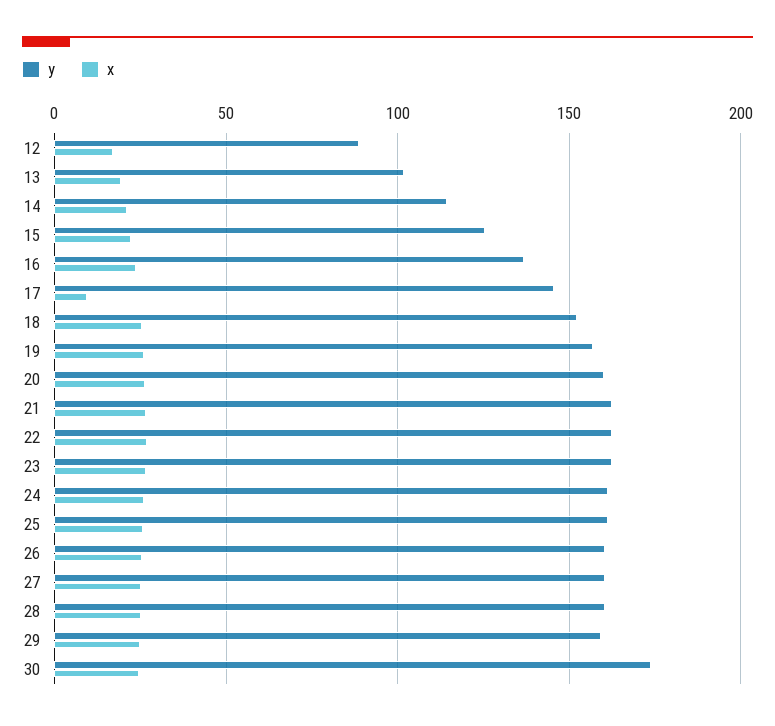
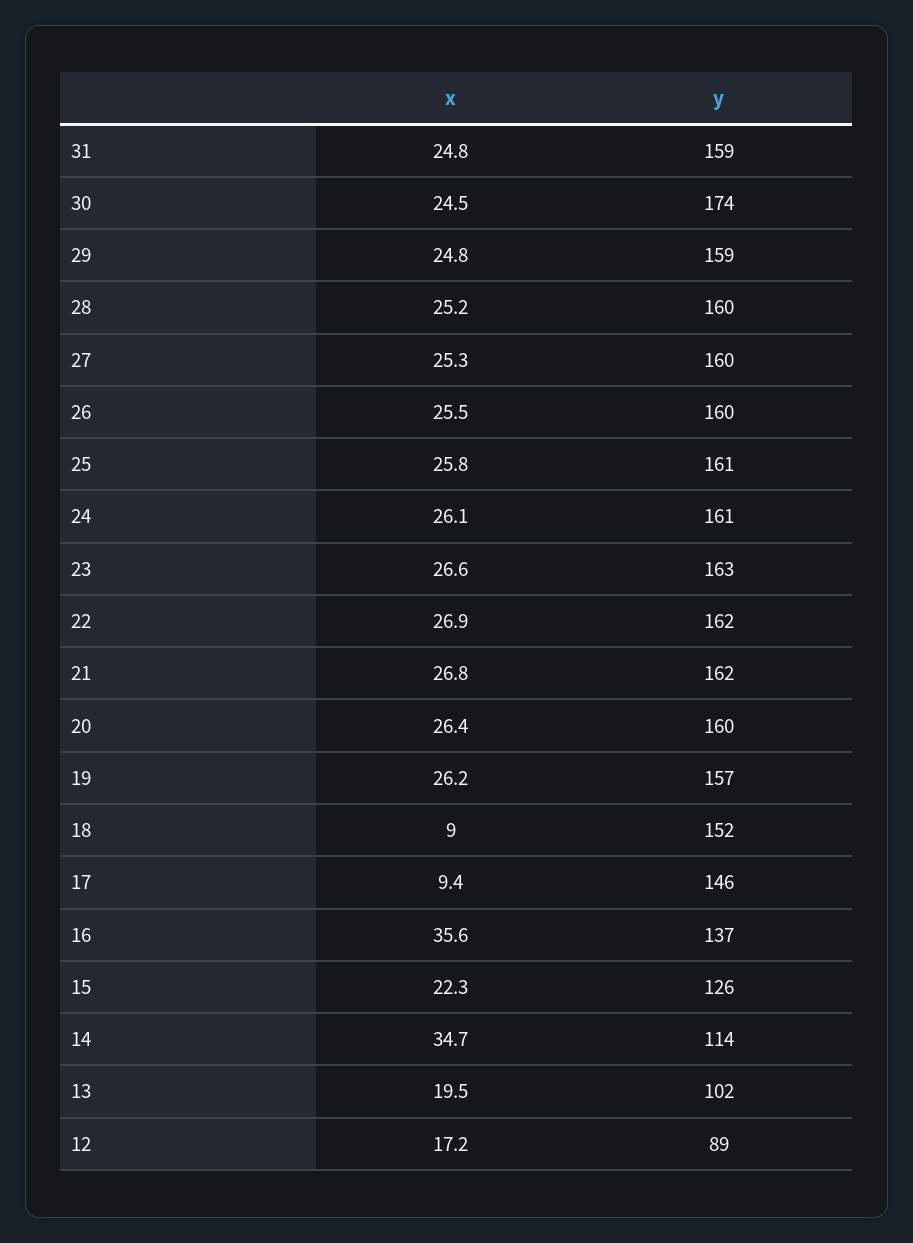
  {
    "y": {
      "12": 89,
      "13": 102,
      "14": 114,
      "15": 126,
      "16": 137,
      "17": 146,
      "18": 152,
      "19": 157,
      "20": 160,
      "21": 162,
      "22": 162,
      "23": 163,
      "24": 161,
      "25": 161,
      "26": 160,
      "27": 160,
      "28": 160,
      "29": 159,
-     "30": 174
+     "30": 174,
+     "31": 159
    },
    "x": {
      "12": 17.2,
      "13": 19.5,
-     "14": 20,
+     "14": 34.7,
      "15": 22.3,
-     "16": 25,
+     "16": 35.6,
      "17": 9.4,
-     "18": 25,
+     "18": 9,
      "19": 26.2,
      "20": 26.4,
      "21": 26.8,
      "22": 26.9,
      "23": 26.6,
      "24": 26.1,
      "25": 25.8,
      "26": 25.5,
      "27": 25.3,
      "28": 25.2,
      "29": 24.8,
-     "30": 24.5
+     "30": 24.5,
+     "31": 24.8
    }
  }

